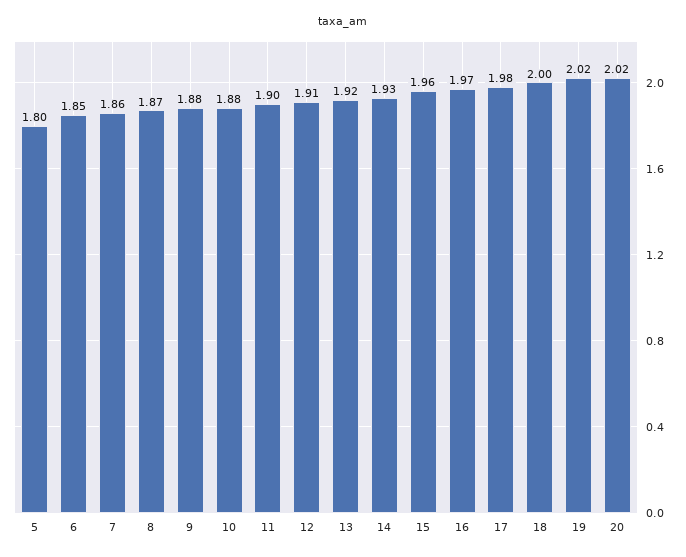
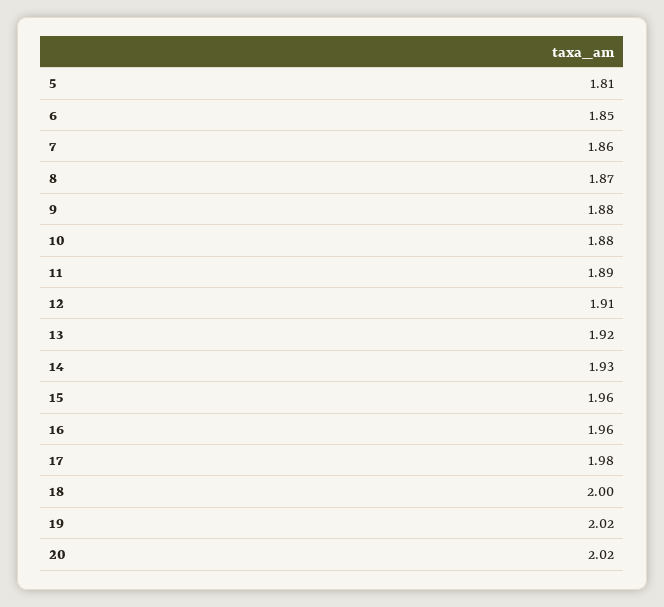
  {
-   "5": 1.8,
+   "5": 1.81,
    "6": 1.85,
    "7": 1.86,
    "8": 1.87,
    "9": 1.88,
    "10": 1.88,
-   "11": 1.9,
+   "11": 1.89,
    "12": 1.91,
    "13": 1.92,
    "14": 1.93,
    "15": 1.96,
-   "16": 1.97,
+   "16": 1.96,
    "17": 1.98,
    "18": 2,
    "19": 2.02,
    "20": 2.02
  }

